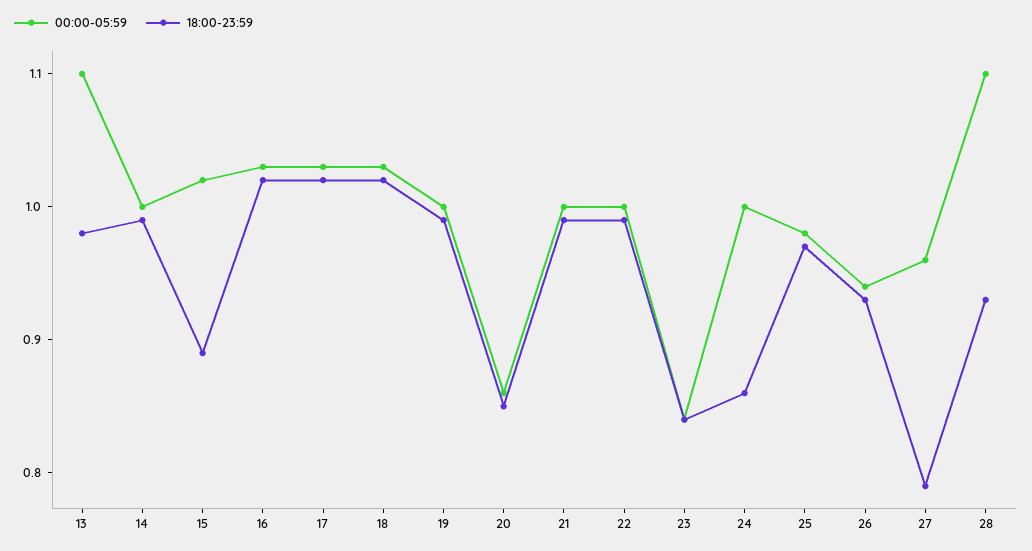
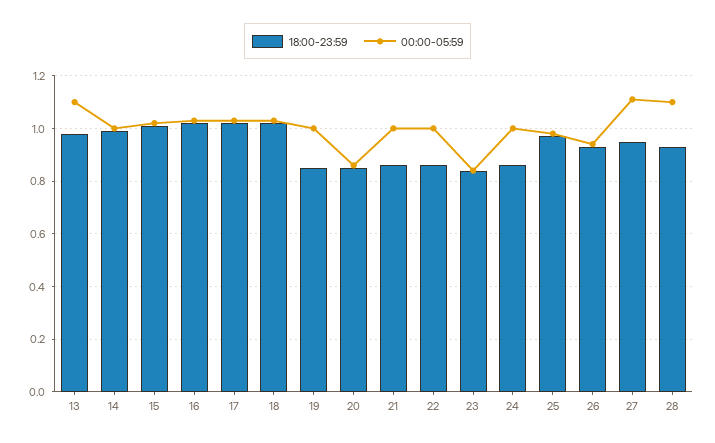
  {
    "00:00-05:59": {
      "13": 1.1,
      "14": 1,
      "15": 1.02,
      "16": 1.03,
      "17": 1.03,
      "18": 1.03,
      "19": 1,
      "20": 0.86,
      "21": 1,
      "22": 1,
      "23": 0.84,
      "24": 1,
      "25": 0.98,
      "26": 0.94,
-     "27": 0.96,
+     "27": 1.1,
      "28": 1.1
    },
    "18:00-23:59": {
      "13": 0.98,
      "14": 0.99,
-     "15": 0.89,
+     "15": 1,
      "16": 1.02,
      "17": 1.02,
      "18": 1.02,
-     "19": 0.99,
+     "19": 0.85,
      "20": 0.85,
-     "21": 0.99,
+     "21": 0.85,
-     "22": 0.99,
+     "22": 0.85,
      "23": 0.84,
      "24": 0.86,
      "25": 0.97,
      "26": 0.93,
-     "27": 0.79,
+     "27": 0.95,
      "28": 0.93
    }
  }

